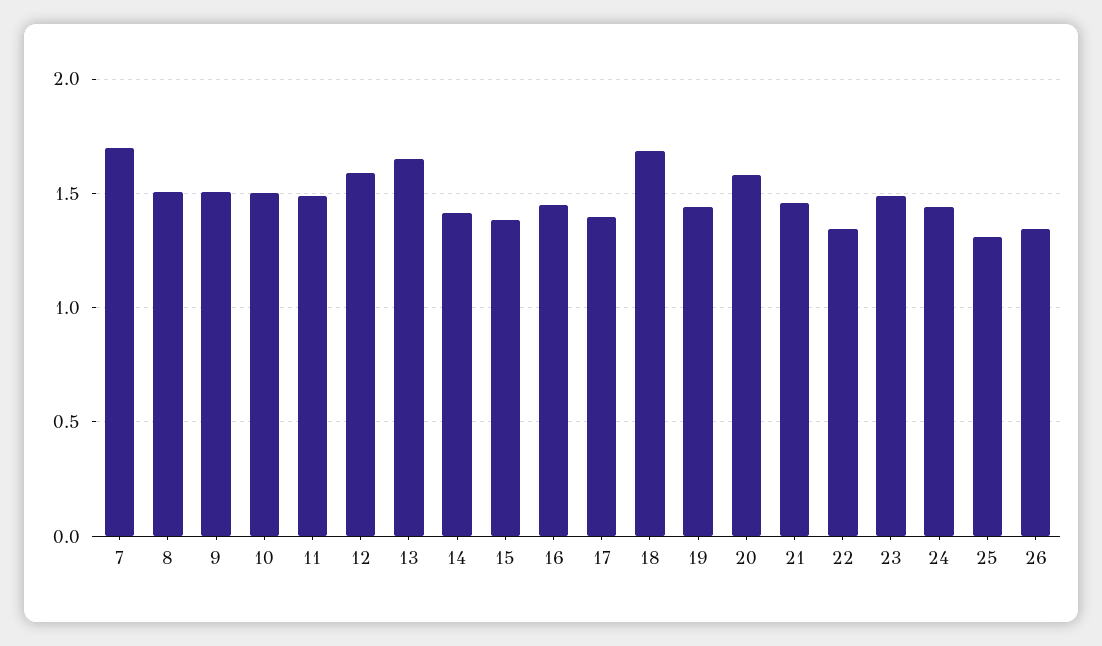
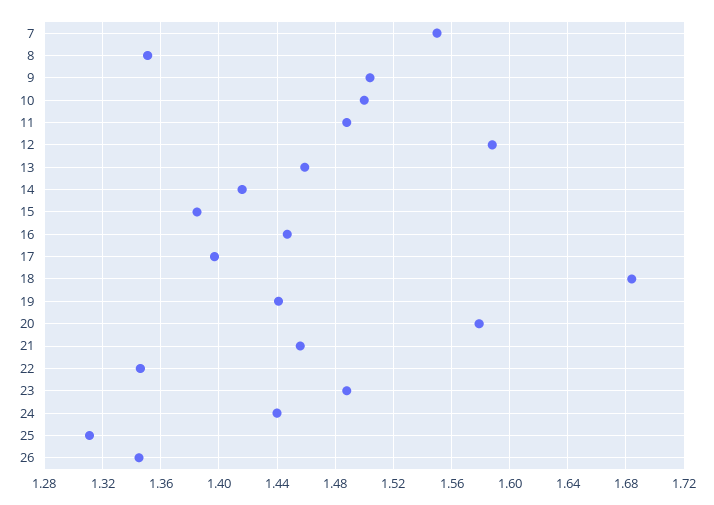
  {
-   "7": 1.7,
+   "7": 1.55,
-   "8": 1.5,
+   "8": 1.35,
    "9": 1.505,
    "10": 1.5,
    "11": 1.49,
    "12": 1.59,
-   "13": 1.65,
+   "13": 1.46,
    "14": 1.415,
    "15": 1.385,
    "16": 1.445,
    "17": 1.395,
    "18": 1.685,
    "19": 1.44,
    "20": 1.58,
    "21": 1.455,
    "22": 1.345,
    "23": 1.49,
    "24": 1.44,
    "25": 1.31,
    "26": 1.345
  }

